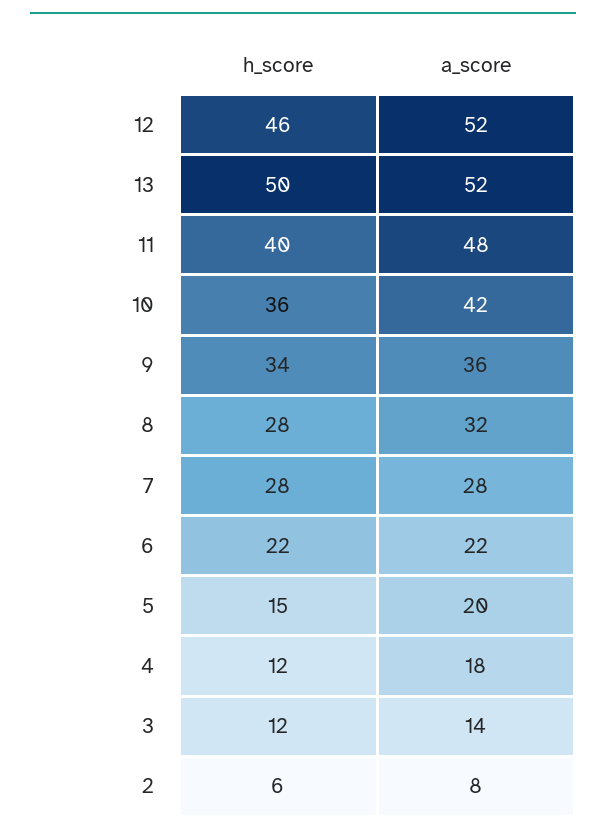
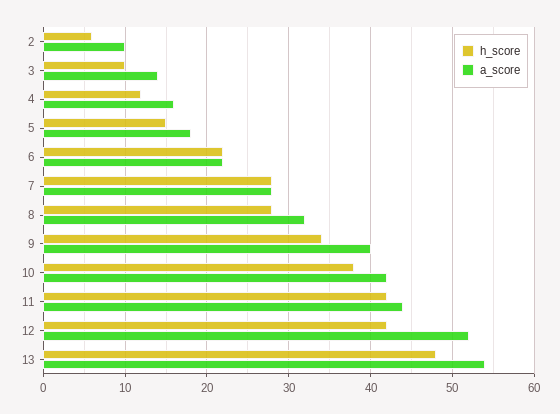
  {
    "h_score": {
-     "12": 46,
+     "12": 42,
-     "13": 50,
+     "13": 48,
-     "11": 40,
+     "11": 42,
-     "10": 36,
+     "10": 38,
      "9": 34,
      "8": 28,
      "7": 28,
      "6": 22,
      "5": 15,
      "4": 12,
-     "3": 12,
+     "3": 10,
      "2": 6
    },
    "a_score": {
      "12": 52,
-     "13": 52,
+     "13": 54,
-     "11": 48,
+     "11": 44,
      "10": 42,
-     "9": 36,
+     "9": 40,
      "8": 32,
      "7": 28,
      "6": 22,
-     "5": 20,
+     "5": 18,
-     "4": 18,
+     "4": 16,
      "3": 14,
-     "2": 8
+     "2": 10
    }
  }

